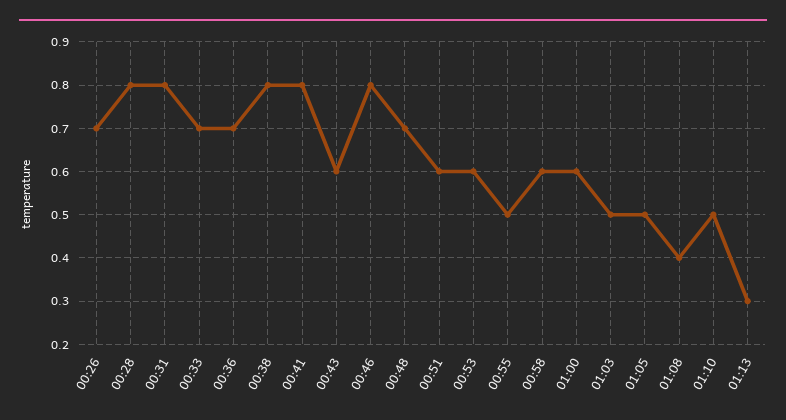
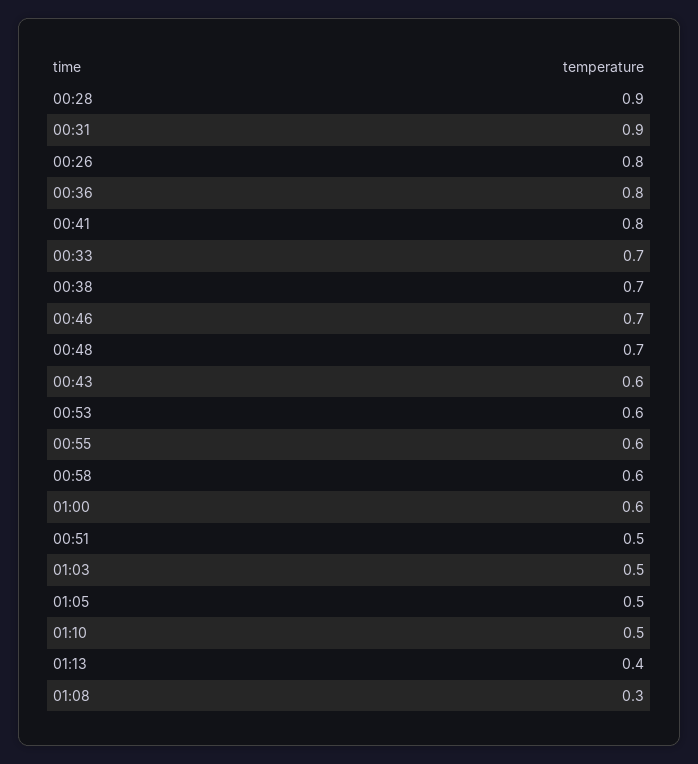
  {
-   "00:26": 0.7,
+   "00:26": 0.8,
-   "00:28": 0.8,
+   "00:28": 0.9,
-   "00:31": 0.8,
+   "00:31": 0.9,
    "00:33": 0.7,
-   "00:36": 0.7,
+   "00:36": 0.8,
-   "00:38": 0.8,
+   "00:38": 0.7,
    "00:41": 0.8,
    "00:43": 0.6,
-   "00:46": 0.8,
+   "00:46": 0.7,
    "00:48": 0.7,
-   "00:51": 0.6,
+   "00:51": 0.5,
    "00:53": 0.6,
-   "00:55": 0.5,
+   "00:55": 0.6,
    "00:58": 0.6,
    "01:00": 0.6,
    "01:03": 0.5,
    "01:05": 0.5,
-   "01:08": 0.4,
+   "01:08": 0.3,
    "01:10": 0.5,
-   "01:13": 0.3
+   "01:13": 0.4
  }

